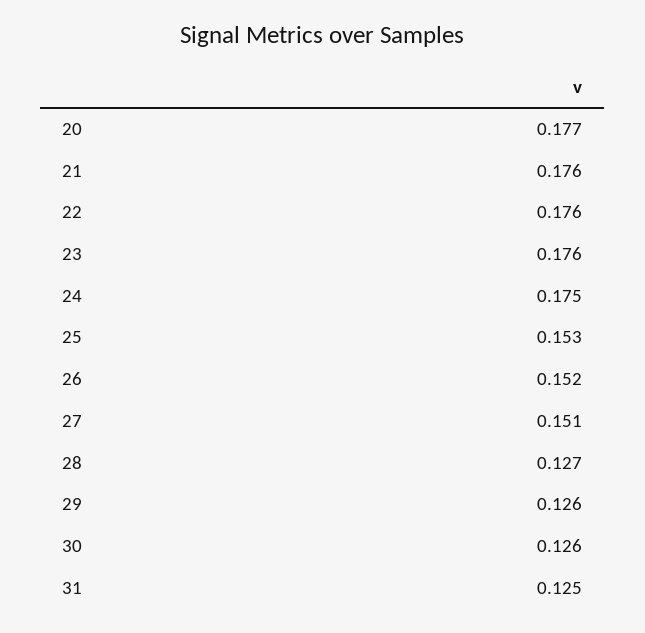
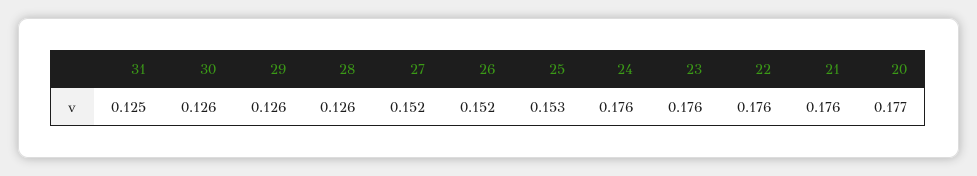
  {
    "20": 0.177,
    "21": 0.176,
    "22": 0.176,
    "23": 0.176,
-   "24": 0.175,
+   "24": 0.176,
    "25": 0.153,
    "26": 0.152,
-   "27": 0.151,
+   "27": 0.152,
-   "28": 0.127,
+   "28": 0.126,
    "29": 0.126,
    "30": 0.126,
    "31": 0.125
  }

